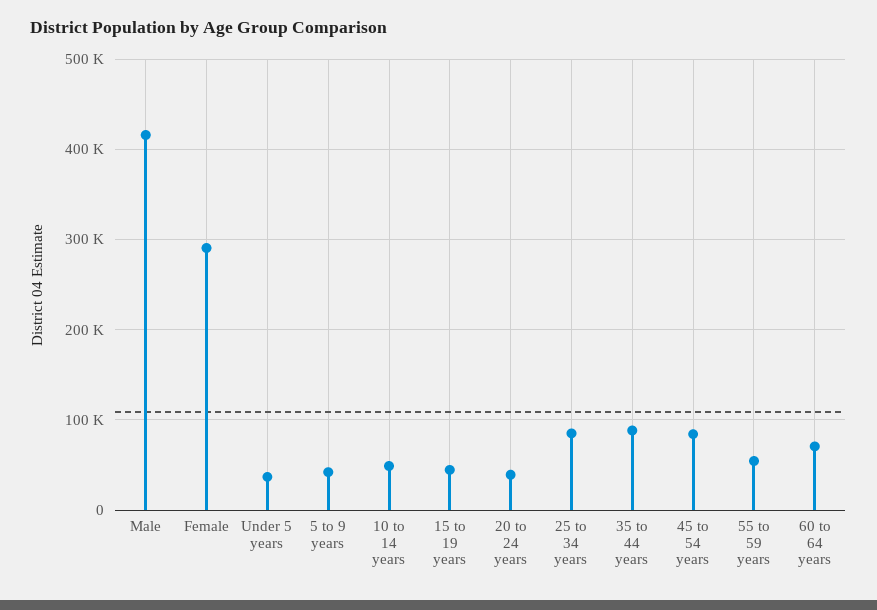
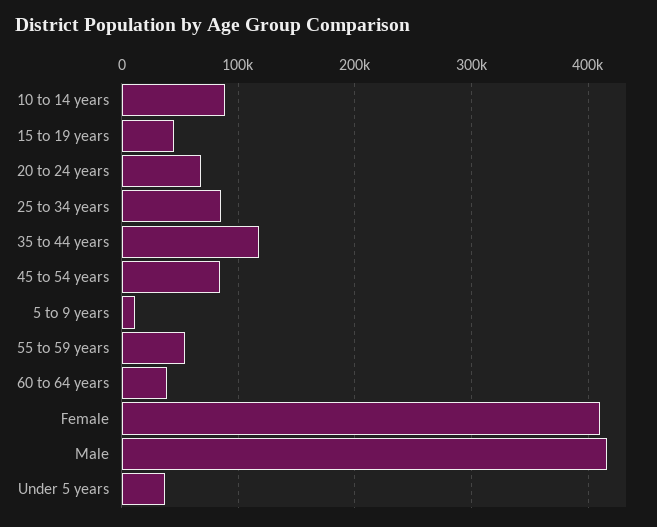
  {
    "Male": 420000,
-   "Female": 290000,
+   "Female": 410000,
    "Under 5 years": 40000,
-   "5 to 9 years": 40000,
+   "5 to 9 years": 10000,
-   "10 to 14 years": 50000,
+   "10 to 14 years": 90000,
    "15 to 19 years": 40000,
-   "20 to 24 years": 40000,
+   "20 to 24 years": 70000,
    "25 to 34 years": 90000,
-   "35 to 44 years": 90000,
+   "35 to 44 years": 120000,
    "45 to 54 years": 80000,
    "55 to 59 years": 50000,
-   "60 to 64 years": 70000
+   "60 to 64 years": 40000
  }

